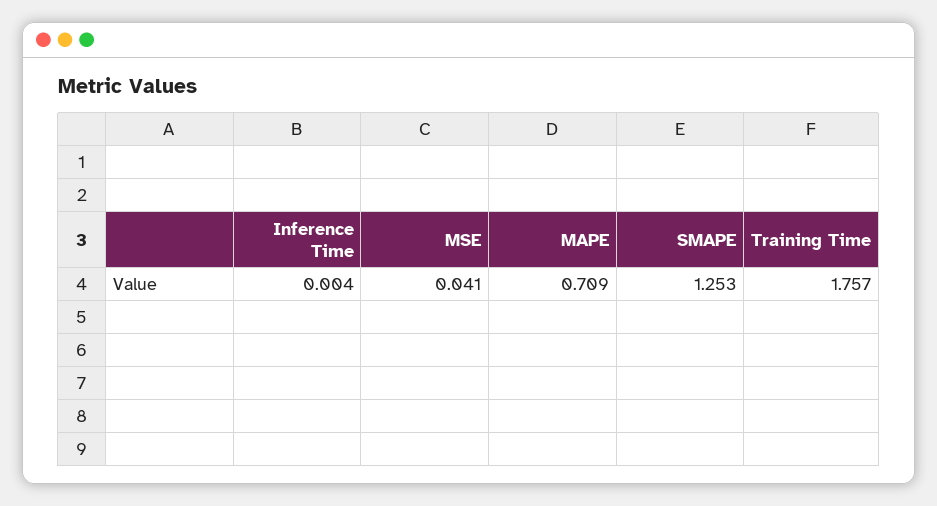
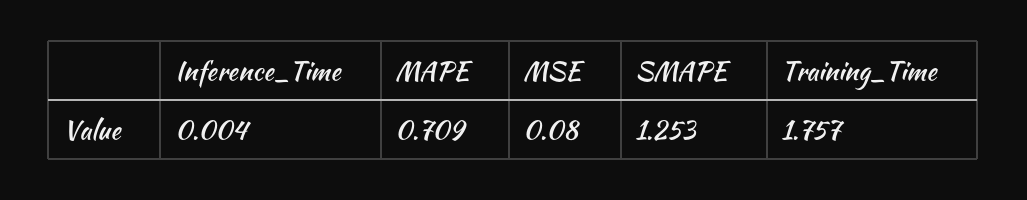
  {
    "Inference Time": 0.004,
-   "MSE": 0.041,
+   "MSE": 0.08,
    "MAPE": 0.709,
    "SMAPE": 1.253,
    "Training Time": 1.757
  }

